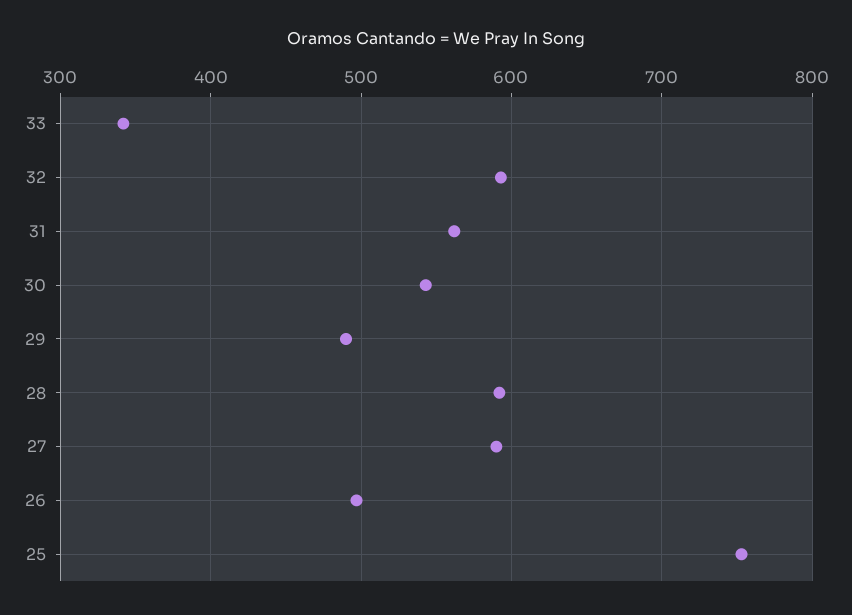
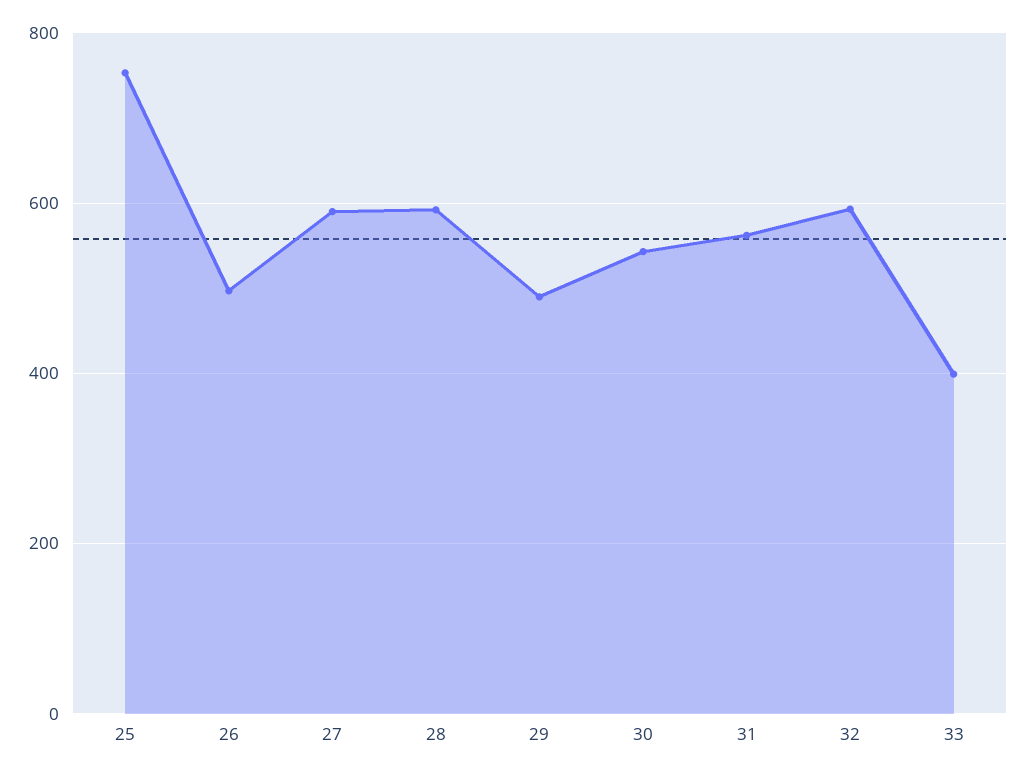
  {
-   "33": 340,
+   "33": 400,
    "32": 590,
    "31": 560,
    "30": 540,
    "29": 490,
    "28": 590,
    "27": 590,
    "26": 500,
    "25": 750
  }

